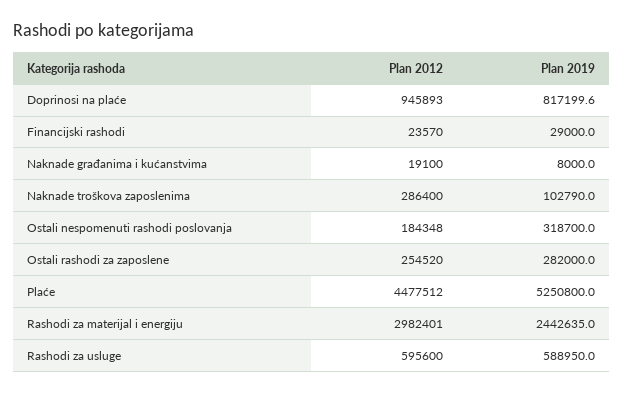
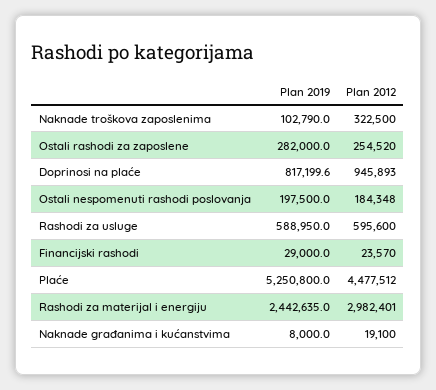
  {
    "Plan 2012": {
      "Doprinosi na plaće": 945893,
      "Financijski rashodi": 23570,
      "Naknade građanima i kućanstvima": 19100,
-     "Naknade troškova zaposlenima": 286400,
+     "Naknade troškova zaposlenima": 322500,
      "Ostali nespomenuti rashodi poslovanja": 184348,
      "Ostali rashodi za zaposlene": 254520,
      "Plaće": 4477512,
      "Rashodi za materijal i energiju": 2982401,
      "Rashodi za usluge": 595600
    },
    "Plan 2019": {
      "Doprinosi na plaće": 817199.6,
      "Financijski rashodi": 29000,
      "Naknade građanima i kućanstvima": 8000,
      "Naknade troškova zaposlenima": 102790,
-     "Ostali nespomenuti rashodi poslovanja": 318700,
+     "Ostali nespomenuti rashodi poslovanja": 197500,
      "Ostali rashodi za zaposlene": 282000,
      "Plaće": 5250800,
      "Rashodi za materijal i energiju": 2442635,
      "Rashodi za usluge": 588950
    }
  }

